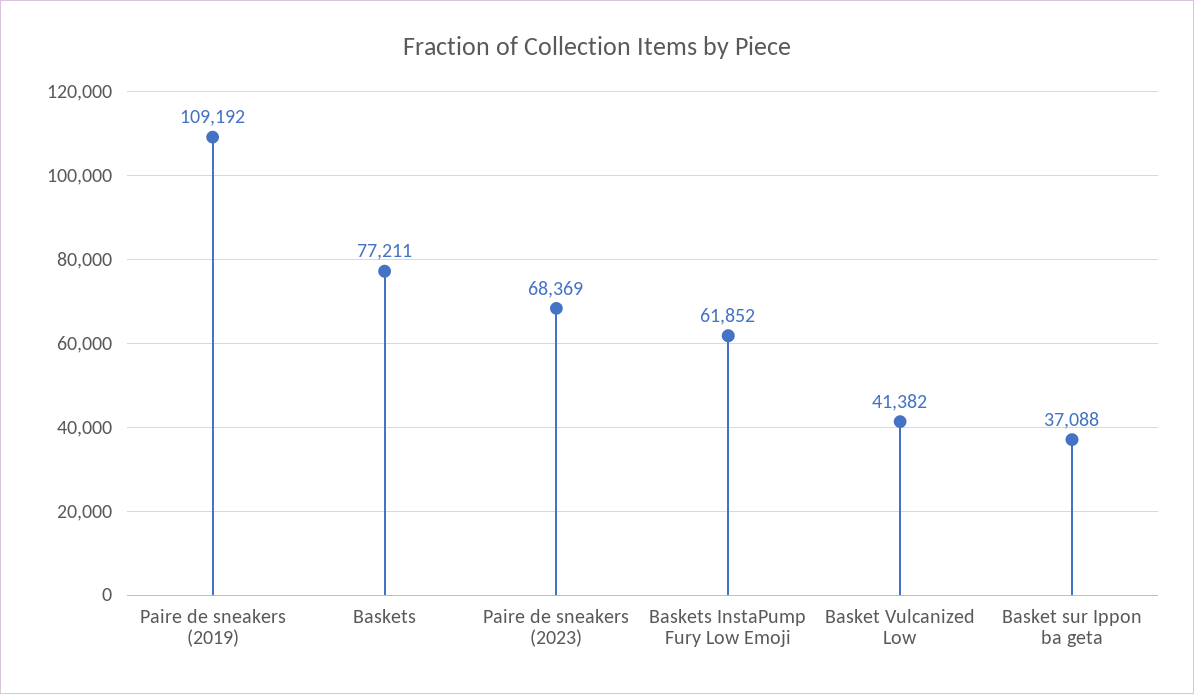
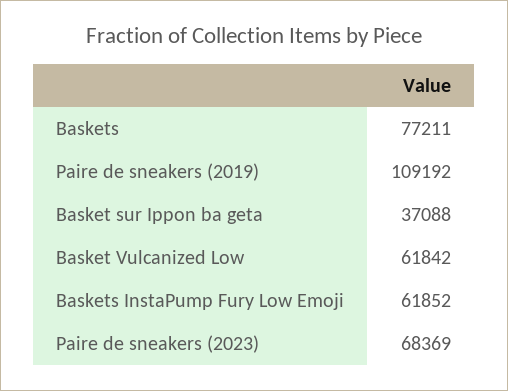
  {
    "Paire de sneakers (2019)": 109192,
    "Baskets": 77211,
    "Paire de sneakers (2023)": 68369,
    "Baskets InstaPump Fury Low Emoji": 61852,
-   "Basket Vulcanized Low": 41382,
+   "Basket Vulcanized Low": 61842,
    "Basket sur Ippon ba geta": 37088
  }

